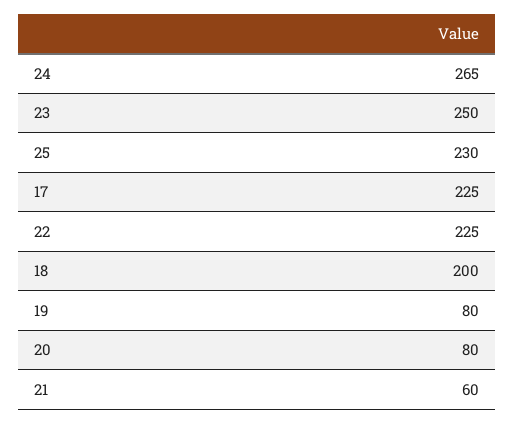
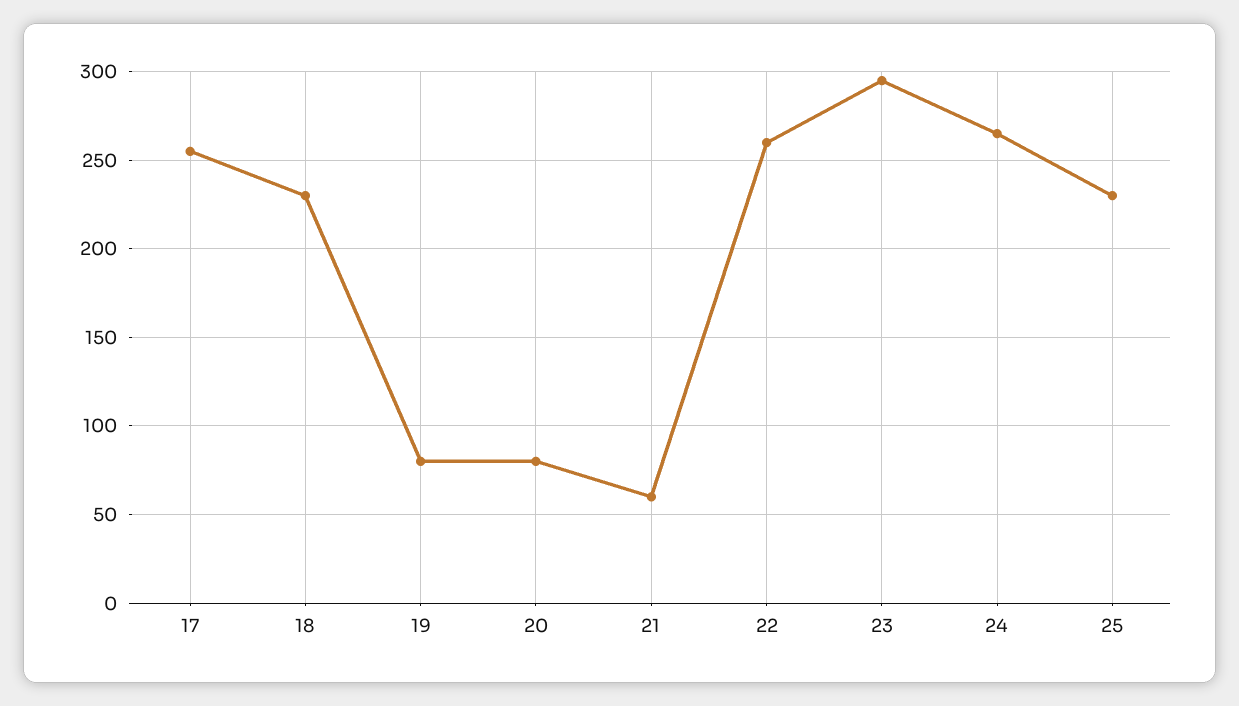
  {
    "24": 265,
-   "23": 250,
+   "23": 295,
    "25": 230,
-   "17": 225,
+   "17": 255,
-   "22": 225,
+   "22": 260,
-   "18": 200,
+   "18": 230,
    "19": 80,
    "20": 80,
    "21": 60
  }

